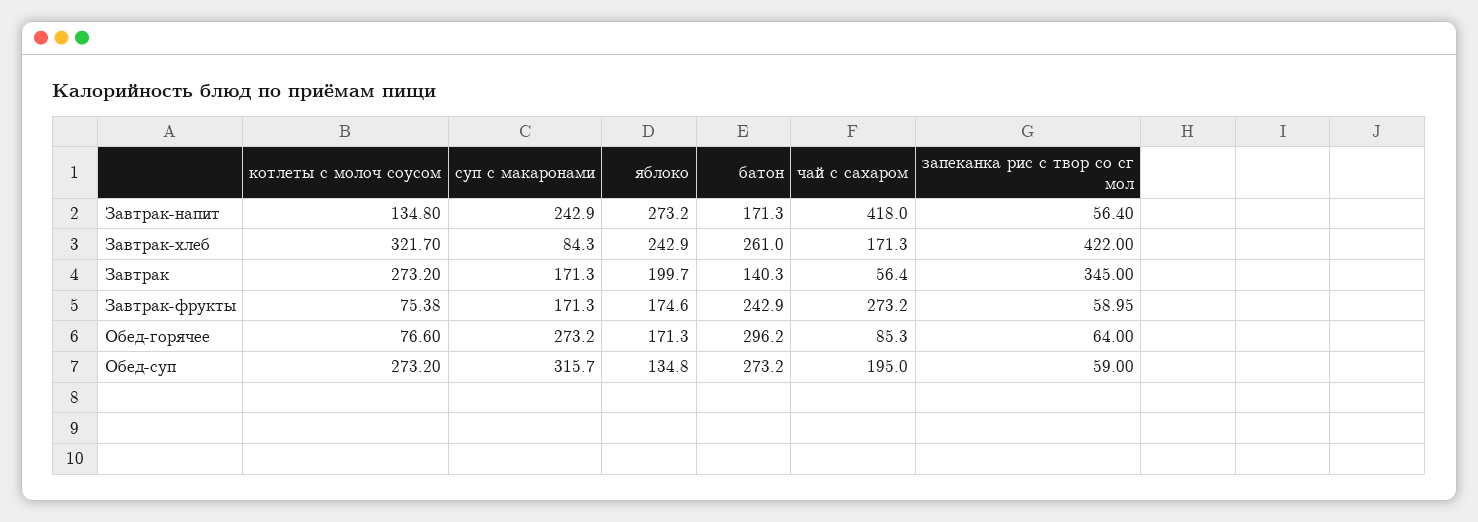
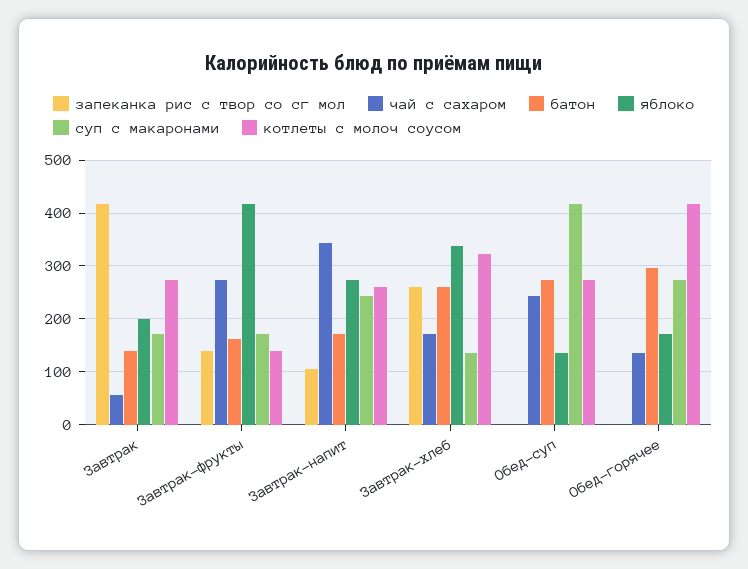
  {
    "котлеты с молоч соусом": {
-     "Завтрак-напит": 134.8,
+     "Завтрак-напит": 260,
      "Завтрак-хлеб": 321.7,
      "Завтрак": 273.2,
-     "Завтрак-фрукты": 75.38,
+     "Завтрак-фрукты": 140,
-     "Обед-горячее": 76.6,
+     "Обед-горячее": 420,
      "Обед-суп": 273.2
    },
    "суп с макаронами": {
      "Завтрак-напит": 242.9,
-     "Завтрак-хлеб": 84.3,
+     "Завтрак-хлеб": 140,
      "Завтрак": 171.3,
      "Завтрак-фрукты": 171.3,
      "Обед-горячее": 273.2,
-     "Обед-суп": 315.7
+     "Обед-суп": 420
    },
    "яблоко": {
      "Завтрак-напит": 273.2,
-     "Завтрак-хлеб": 242.9,
+     "Завтрак-хлеб": 340,
      "Завтрак": 199.7,
-     "Завтрак-фрукты": 174.6,
+     "Завтрак-фрукты": 420,
      "Обед-горячее": 171.3,
      "Обед-суп": 134.8
    },
    "батон": {
      "Завтрак-напит": 171.3,
      "Завтрак-хлеб": 261,
      "Завтрак": 140.3,
-     "Завтрак-фрукты": 242.9,
+     "Завтрак-фрукты": 160,
      "Обед-горячее": 296.2,
      "Обед-суп": 273.2
    },
    "чай с сахаром": {
-     "Завтрак-напит": 418,
+     "Завтрак-напит": 340,
      "Завтрак-хлеб": 171.3,
      "Завтрак": 56.4,
      "Завтрак-фрукты": 273.2,
-     "Обед-горячее": 85.3,
+     "Обед-горячее": 140,
-     "Обед-суп": 195
+     "Обед-суп": 240
    },
    "запеканка рис с твор со сг мол": {
-     "Завтрак-напит": 56.4,
+     "Завтрак-напит": 100,
-     "Завтрак-хлеб": 422,
+     "Завтрак-хлеб": 260,
-     "Завтрак": 345,
+     "Завтрак": 420,
-     "Завтрак-фрукты": 58.95,
+     "Завтрак-фрукты": 140,
-     "Обед-горячее": 64,
+     "Обед-горячее": 0,
-     "Обед-суп": 59
+     "Обед-суп": 0
    }
  }

